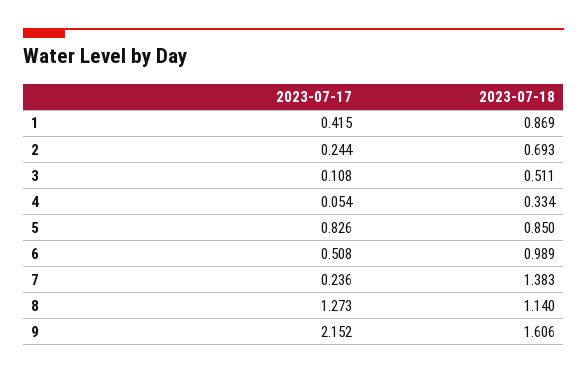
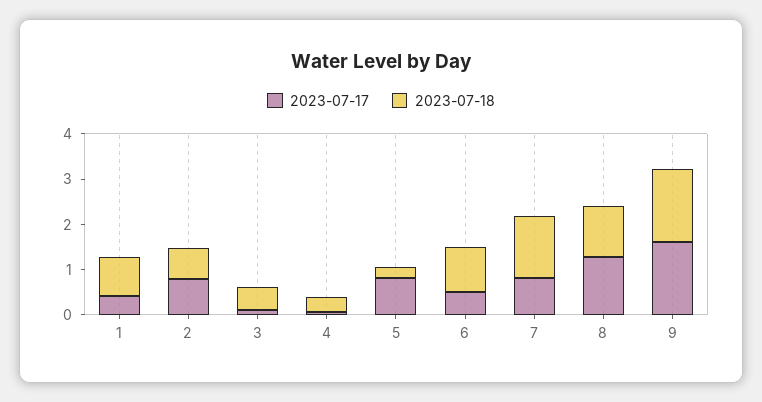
  {
    "2023-07-17": {
      "1": 0.415,
-     "2": 0.244,
+     "2": 0.8,
      "3": 0.108,
      "4": 0.054,
      "5": 0.826,
      "6": 0.508,
-     "7": 0.236,
+     "7": 0.8,
      "8": 1.273,
-     "9": 2.152
+     "9": 1.6
    },
    "2023-07-18": {
      "1": 0.869,
      "2": 0.693,
      "3": 0.511,
      "4": 0.334,
-     "5": 0.85,
+     "5": 0.2,
      "6": 0.989,
      "7": 1.383,
      "8": 1.14,
      "9": 1.606
    }
  }

